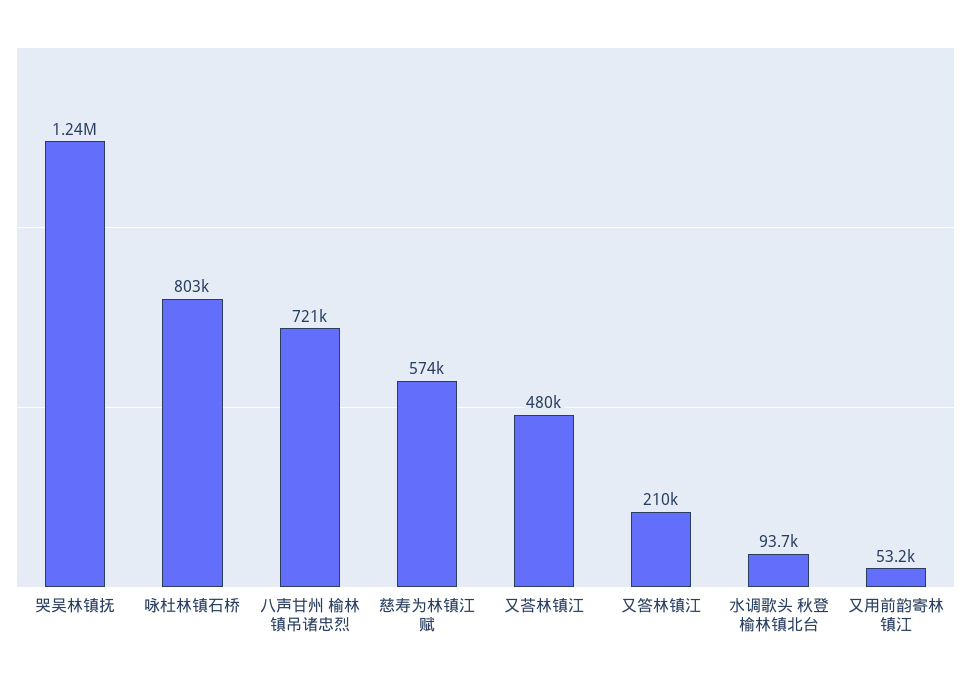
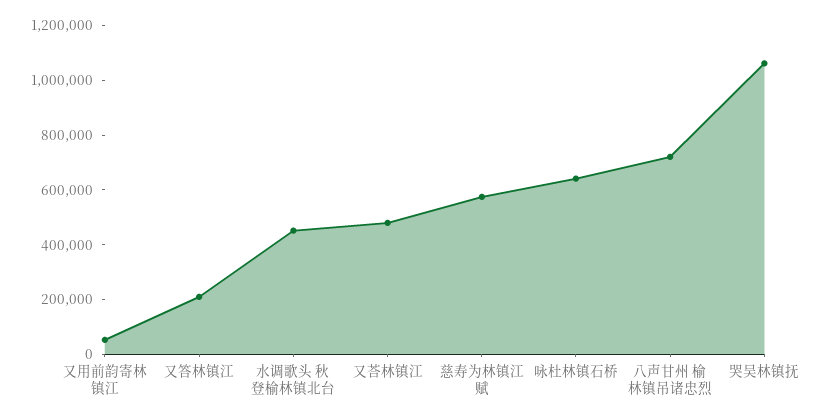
  {
-   "哭吴林镇抚": 1240000,
+   "哭吴林镇抚": 1050000,
-   "咏杜林镇石桥": 803000,
+   "咏杜林镇石桥": 650000,
    "八声甘州 榆林镇吊诸忠烈": 721000,
    "慈寿为林镇江赋": 574000,
    "又荅林镇江": 480000,
    "又答林镇江": 210000,
-   "水调歌头 秋登榆林镇北台": 93700,
+   "水调歌头 秋登榆林镇北台": 450000,
    "又用前韵寄林镇江": 53200
  }

